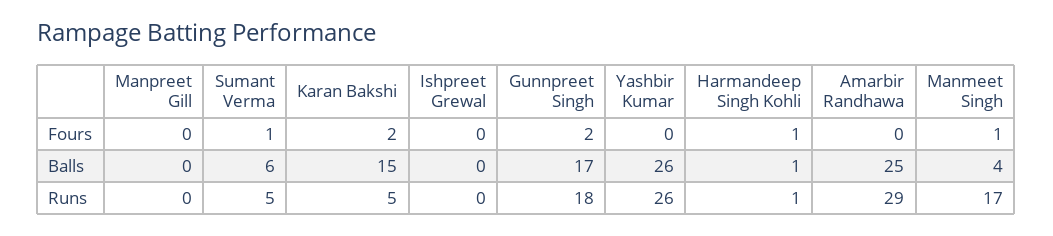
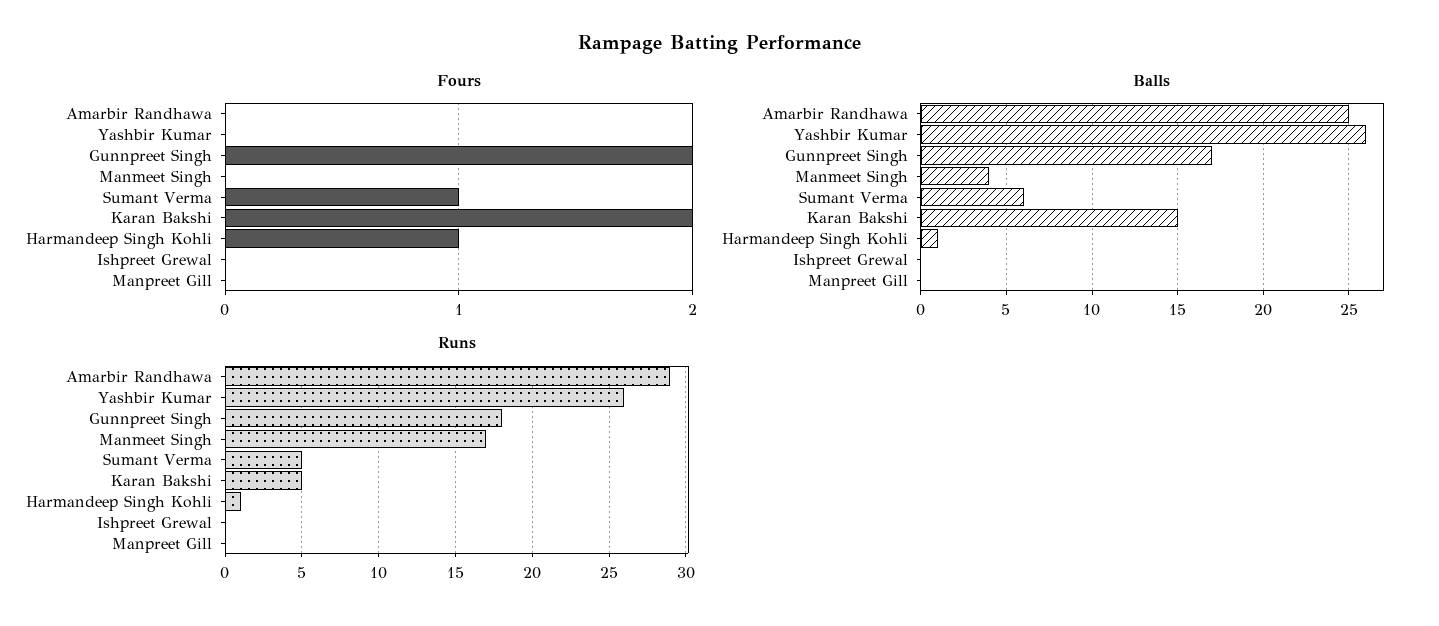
  {
    "Fours": {
      "Manpreet Gill": 0,
      "Sumant Verma": 1,
      "Karan Bakshi": 2,
      "Ishpreet Grewal": 0,
      "Gunnpreet Singh": 2,
      "Yashbir Kumar": 0,
      "Harmandeep Singh Kohli": 1,
      "Amarbir Randhawa": 0,
-     "Manmeet Singh": 1
+     "Manmeet Singh": 0
    },
    "Balls": {
      "Manpreet Gill": 0,
      "Sumant Verma": 6,
      "Karan Bakshi": 15,
      "Ishpreet Grewal": 0,
      "Gunnpreet Singh": 17,
      "Yashbir Kumar": 26,
      "Harmandeep Singh Kohli": 1,
      "Amarbir Randhawa": 25,
      "Manmeet Singh": 4
    },
    "Runs": {
      "Manpreet Gill": 0,
      "Sumant Verma": 5,
      "Karan Bakshi": 5,
      "Ishpreet Grewal": 0,
      "Gunnpreet Singh": 18,
      "Yashbir Kumar": 26,
      "Harmandeep Singh Kohli": 1,
      "Amarbir Randhawa": 29,
      "Manmeet Singh": 17
    }
  }

